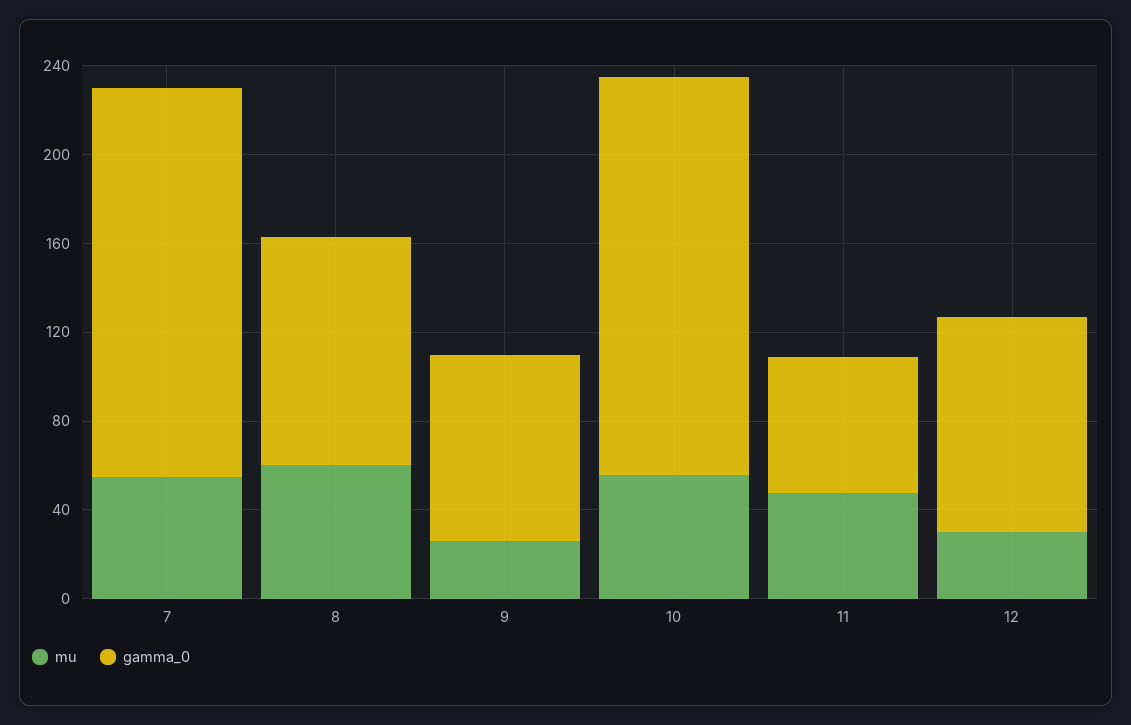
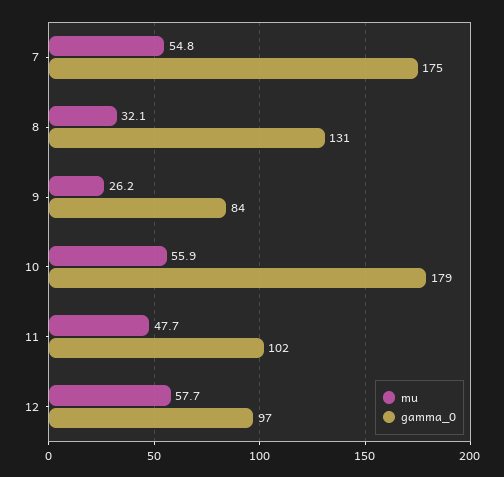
  {
    "mu": {
      "7": 54.8,
-     "8": 60,
+     "8": 32.1,
      "9": 26.2,
      "10": 55.9,
      "11": 47.7,
-     "12": 30
+     "12": 57.7
    },
    "gamma_0": {
      "7": 175,
-     "8": 100,
+     "8": 131,
      "9": 84,
      "10": 179,
-     "11": 60,
+     "11": 102,
      "12": 97
    }
  }

